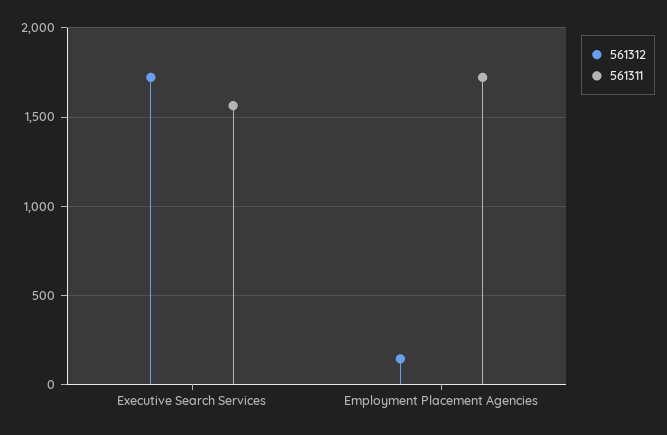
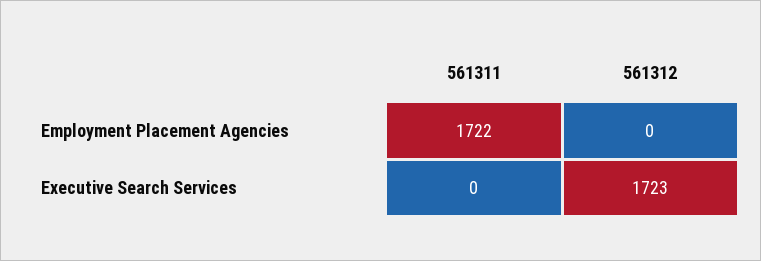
  {
    "561312": {
      "Executive Search Services": 1723,
-     "Employment Placement Agencies": 150
+     "Employment Placement Agencies": 0
    },
    "561311": {
-     "Executive Search Services": 1550,
+     "Executive Search Services": 0,
      "Employment Placement Agencies": 1722
    }
  }

